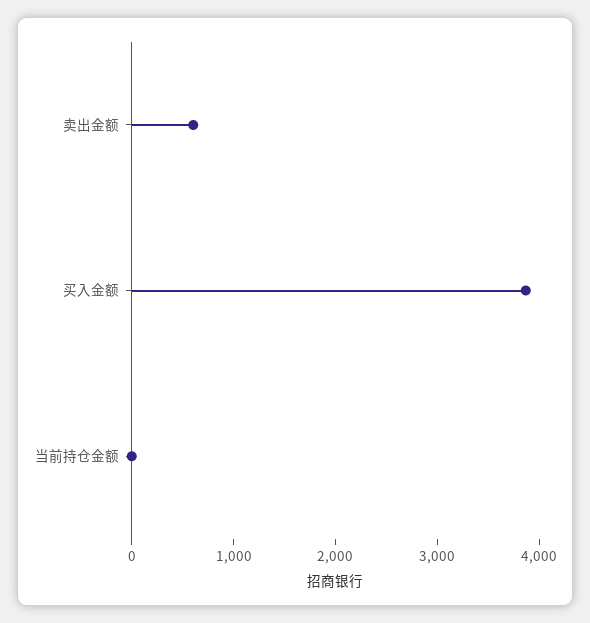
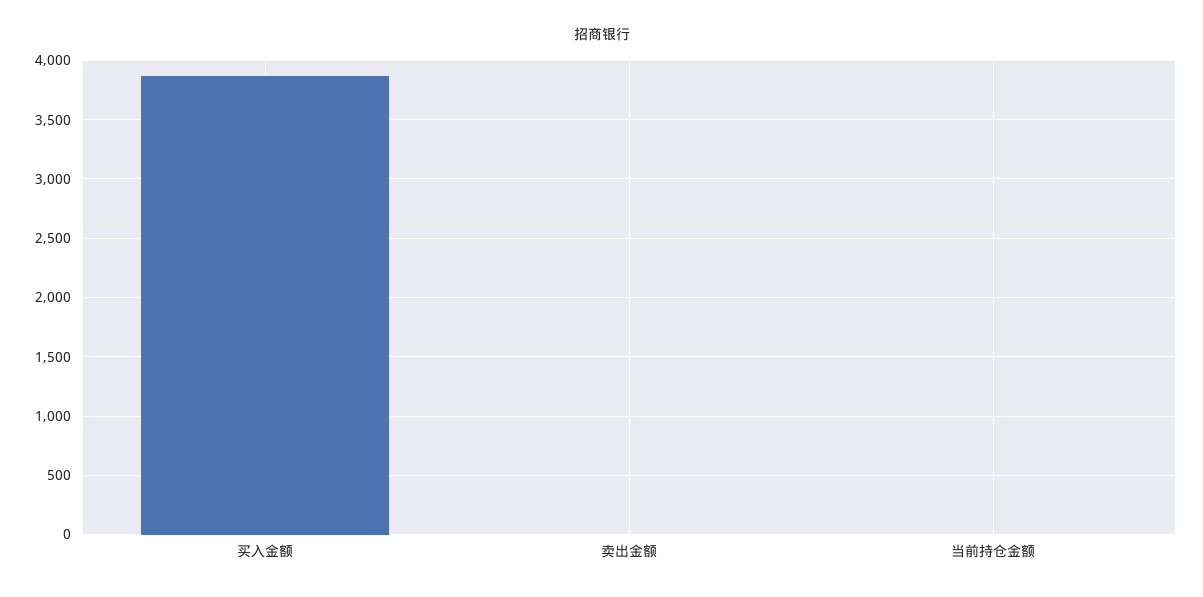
  {
-   "卖出金额": 600,
+   "卖出金额": 0,
    "买入金额": 3900,
    "当前持仓金额": 0
  }

